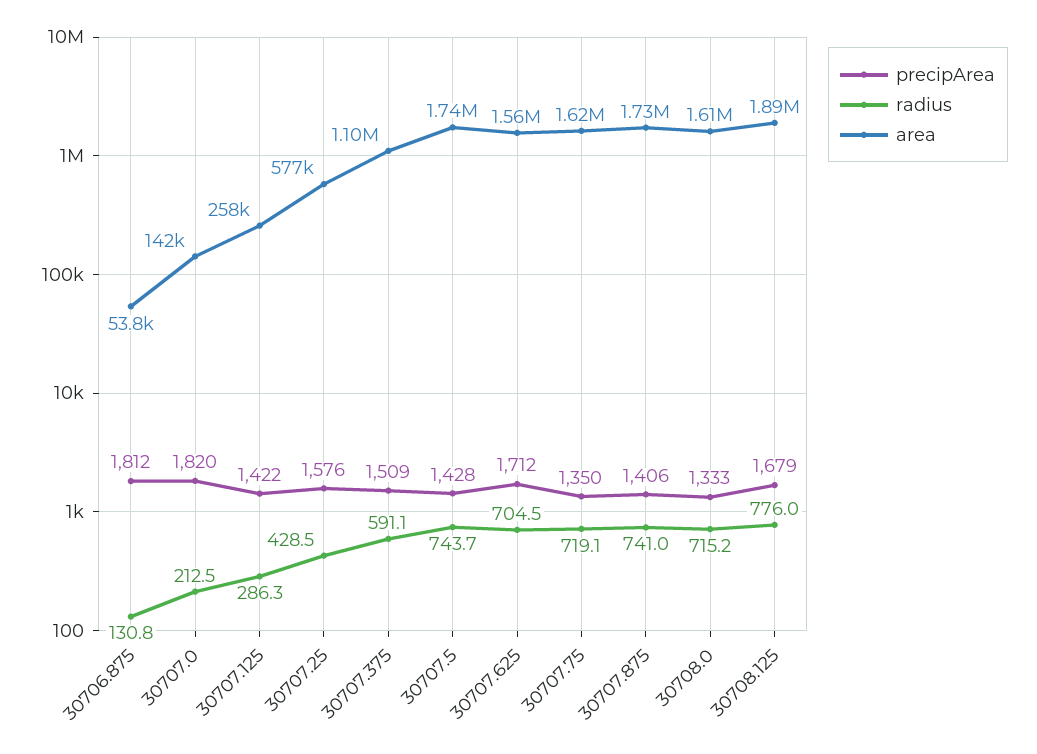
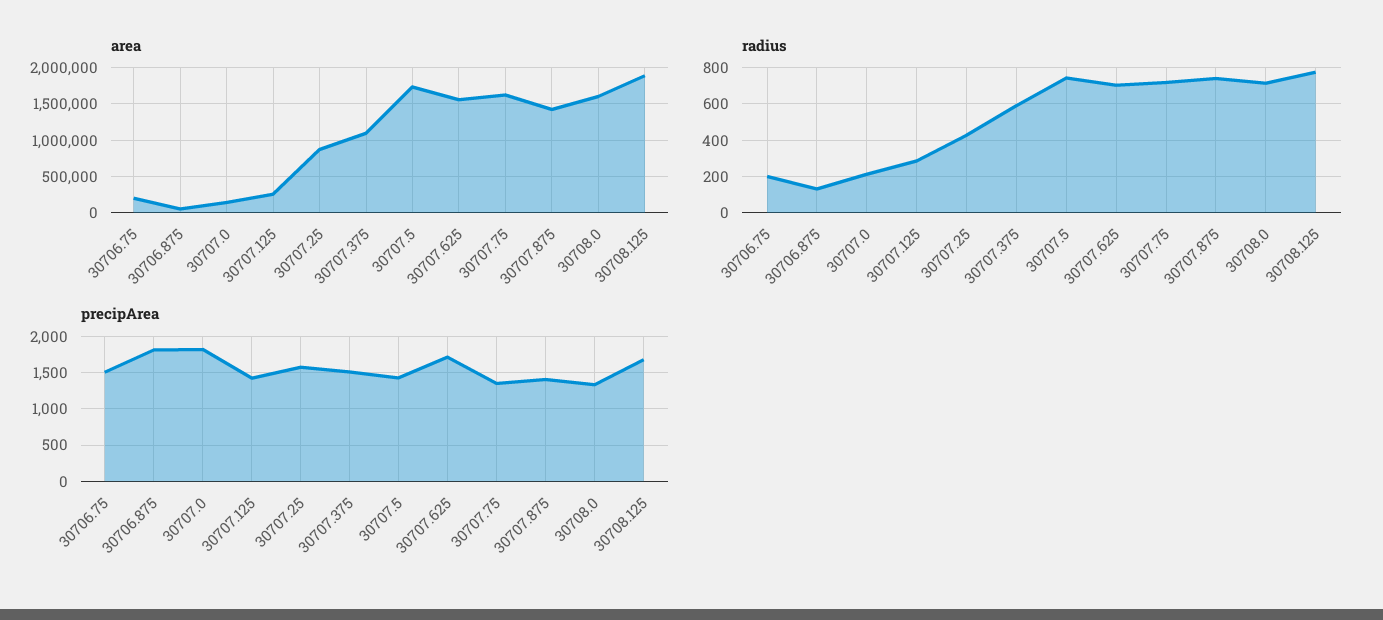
  {
    "precipArea": {
      "30706.875": 1812,
      "30707.0": 1820,
      "30707.125": 1422,
      "30707.25": 1576,
      "30707.375": 1509,
      "30707.5": 1428,
      "30707.625": 1712,
      "30707.75": 1350,
      "30707.875": 1406,
      "30708.0": 1333,
-     "30708.125": 1679
+     "30708.125": 1679,
+     "30706.75": 1500
    },
    "radius": {
      "30706.875": 130.8,
      "30707.0": 212.5,
      "30707.125": 286.3,
      "30707.25": 428.5,
      "30707.375": 591.1,
      "30707.5": 743.7,
      "30707.625": 704.5,
      "30707.75": 719.1,
      "30707.875": 741,
      "30708.0": 715.2,
-     "30708.125": 776
+     "30708.125": 776,
+     "30706.75": 200
    },
    "area": {
      "30706.875": 53800,
      "30707.0": 142000,
      "30707.125": 258000,
-     "30707.25": 577000,
+     "30707.25": 900000,
      "30707.375": 1100000,
      "30707.5": 1740000,
      "30707.625": 1560000,
      "30707.75": 1620000,
-     "30707.875": 1730000,
+     "30707.875": 1400000,
      "30708.0": 1610000,
-     "30708.125": 1890000
+     "30708.125": 1890000,
+     "30706.75": 200000
    }
  }

